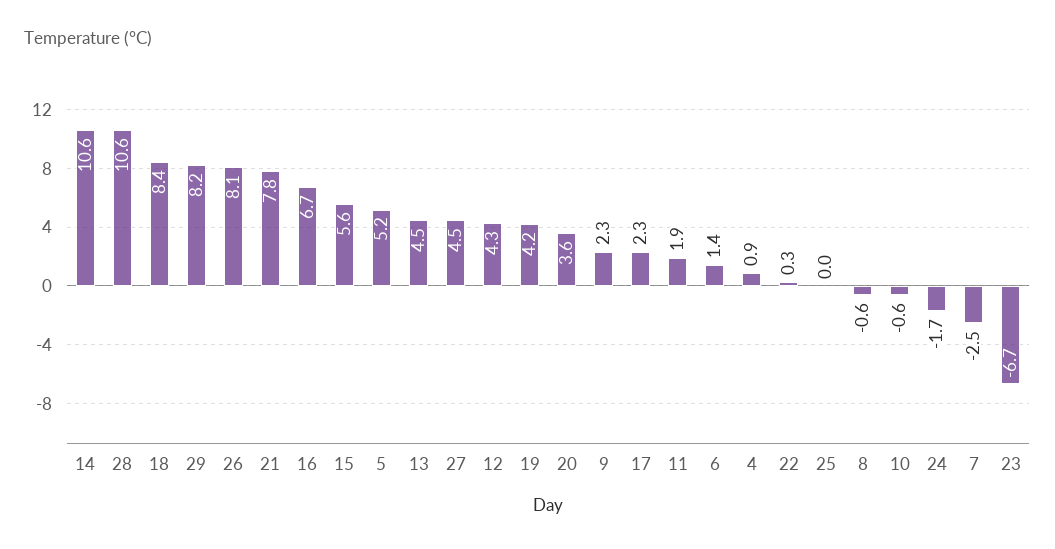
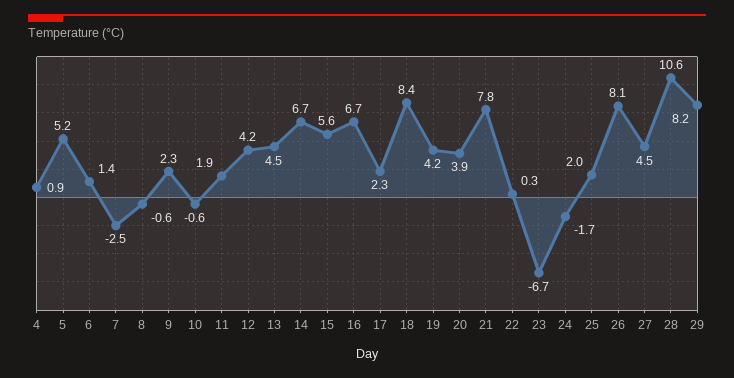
  {
-   "14": 10.6,
+   "14": 6.7,
    "28": 10.6,
    "18": 8.4,
    "29": 8.2,
    "26": 8.1,
    "21": 7.8,
    "16": 6.7,
    "15": 5.6,
    "5": 5.2,
    "13": 4.5,
    "27": 4.5,
-   "12": 4.3,
+   "12": 4.2,
    "19": 4.2,
-   "20": 3.6,
+   "20": 3.9,
    "9": 2.3,
    "17": 2.3,
    "11": 1.9,
    "6": 1.4,
    "4": 0.9,
    "22": 0.3,
-   "25": 0,
+   "25": 2,
    "8": -0.6,
    "10": -0.6,
    "24": -1.7,
    "7": -2.5,
    "23": -6.7
  }

